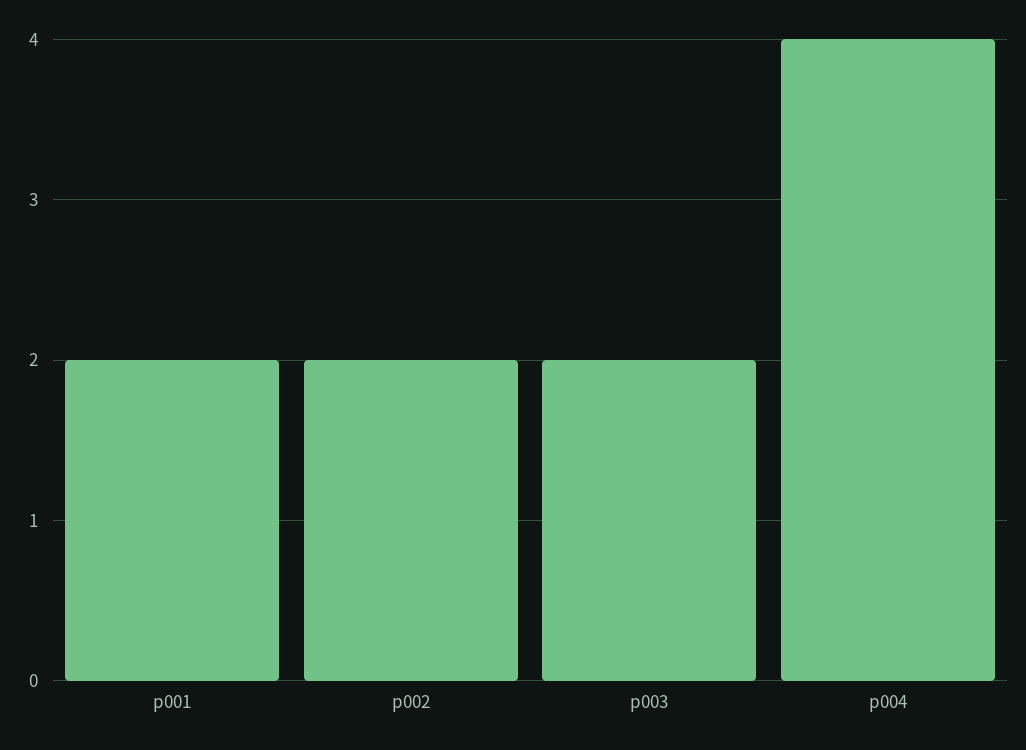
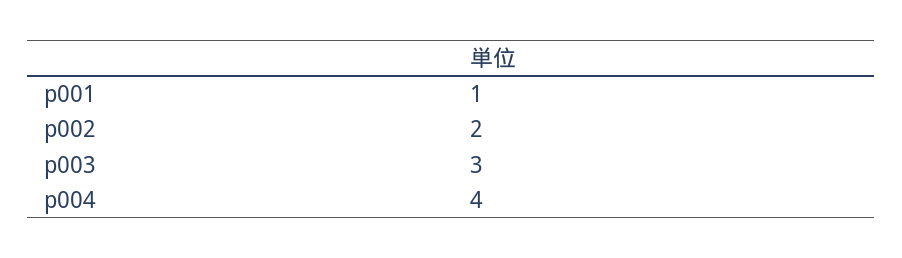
  {
-   "p001": 2,
+   "p001": 1,
    "p002": 2,
-   "p003": 2,
+   "p003": 3,
    "p004": 4
  }

